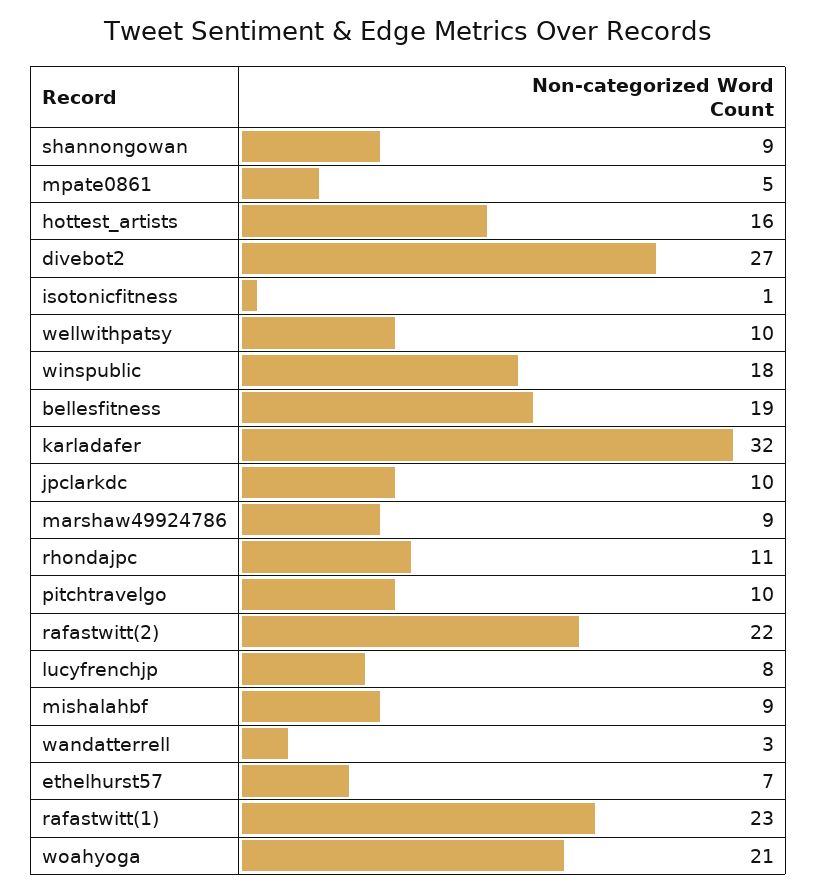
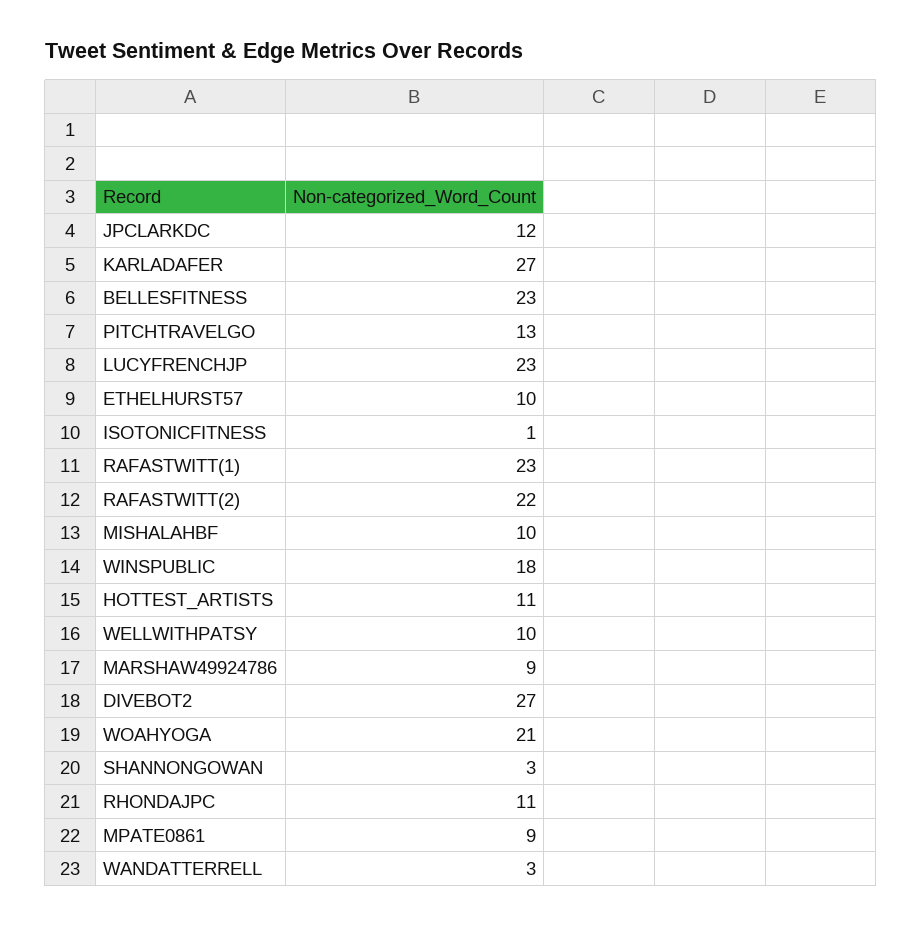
  {
-   "shannongowan": 9,
+   "shannongowan": 3,
-   "mpate0861": 5,
+   "mpate0861": 9,
-   "hottest_artists": 16,
+   "hottest_artists": 11,
    "divebot2": 27,
    "isotonicfitness": 1,
    "wellwithpatsy": 10,
    "winspublic": 18,
-   "bellesfitness": 19,
+   "bellesfitness": 23,
-   "karladafer": 32,
+   "karladafer": 27,
-   "jpclarkdc": 10,
+   "jpclarkdc": 12,
    "marshaw49924786": 9,
    "rhondajpc": 11,
-   "pitchtravelgo": 10,
+   "pitchtravelgo": 13,
    "rafastwitt(2)": 22,
-   "lucyfrenchjp": 8,
+   "lucyfrenchjp": 23,
-   "mishalahbf": 9,
+   "mishalahbf": 10,
    "wandatterrell": 3,
-   "ethelhurst57": 7,
+   "ethelhurst57": 10,
    "rafastwitt(1)": 23,
    "woahyoga": 21
  }

